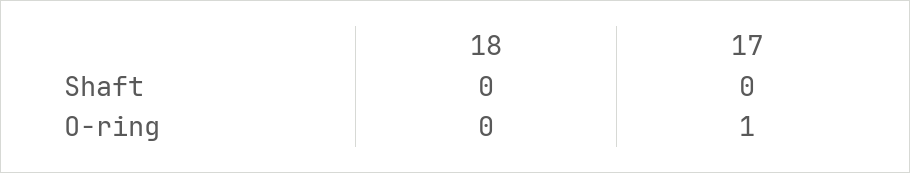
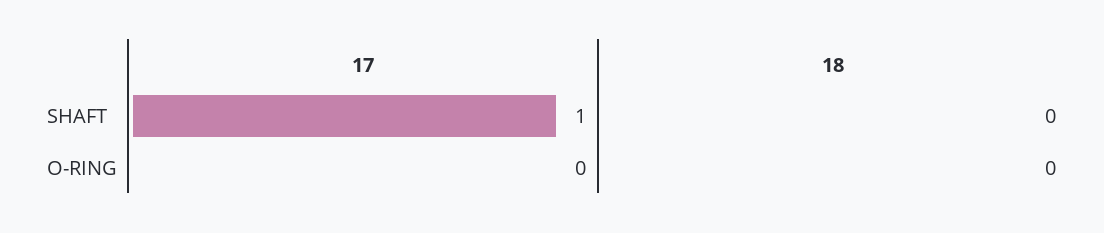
  {
    "18": {
      "Shaft": 0,
      "O-ring": 0
    },
    "17": {
-     "Shaft": 0,
+     "Shaft": 1,
-     "O-ring": 1
+     "O-ring": 0
    }
  }

